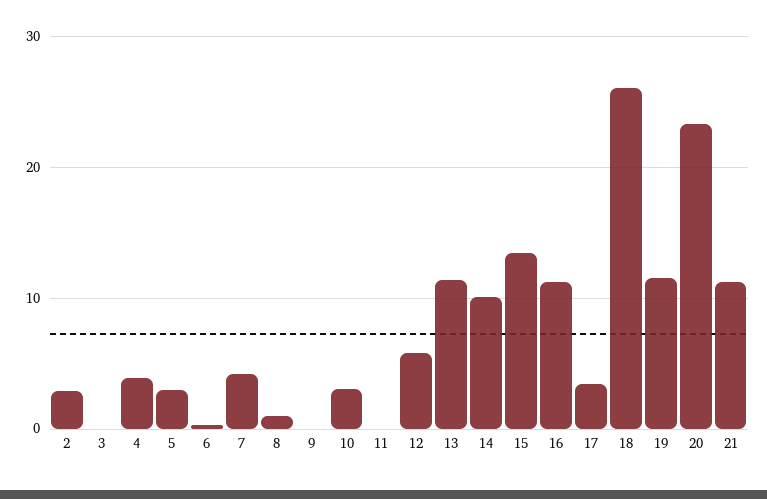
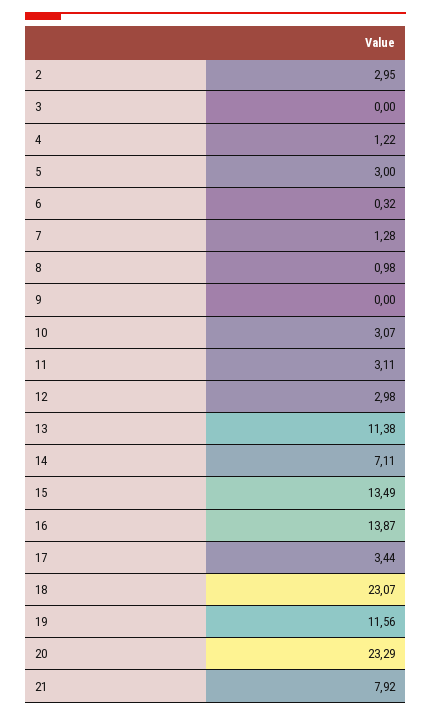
  {
    "2": 2.95,
    "3": 0,
-   "4": 4,
+   "4": 1.22,
    "5": 3,
    "6": 0.32,
-   "7": 4,
+   "7": 1.28,
    "8": 0.98,
    "9": 0,
    "10": 3.07,
-   "11": 0,
+   "11": 3.11,
-   "12": 6,
+   "12": 2.98,
    "13": 11.38,
-   "14": 10,
+   "14": 7.11,
    "15": 13.49,
-   "16": 11,
+   "16": 13.87,
    "17": 3.44,
-   "18": 26,
+   "18": 23.07,
    "19": 11.56,
    "20": 23.29,
-   "21": 11
+   "21": 7.92
  }

